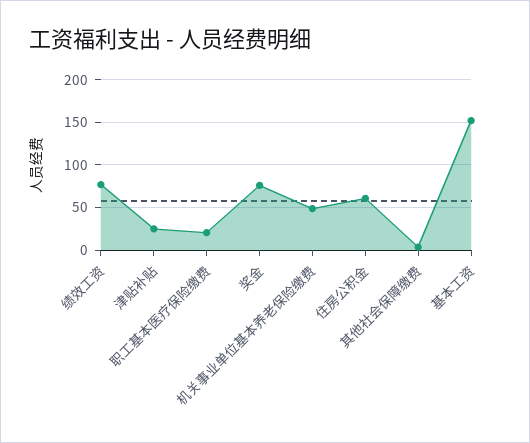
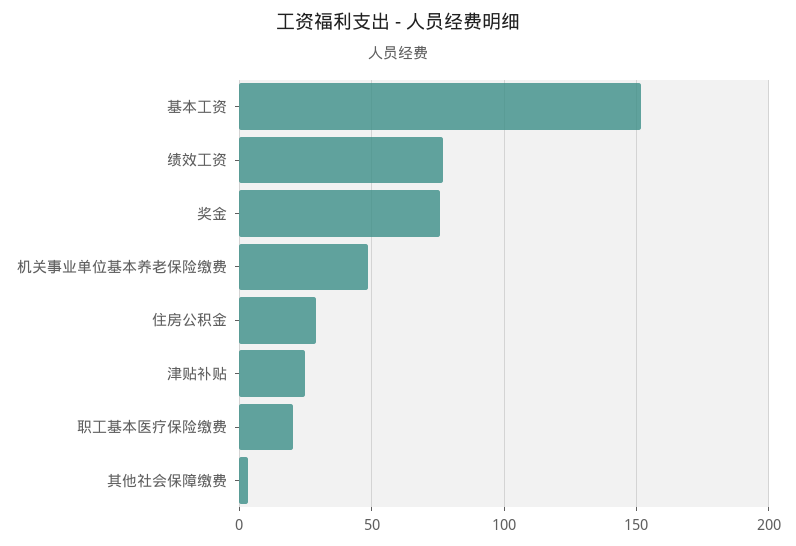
  {
    "绩效工资": 75,
    "津贴补贴": 25,
    "职工基本医疗保险缴费": 20,
    "奖金": 75,
    "机关事业单位基本养老保险缴费": 50,
-   "住房公积金": 60,
+   "住房公积金": 30,
    "其他社会保障缴费": 5,
    "基本工资": 150
  }

